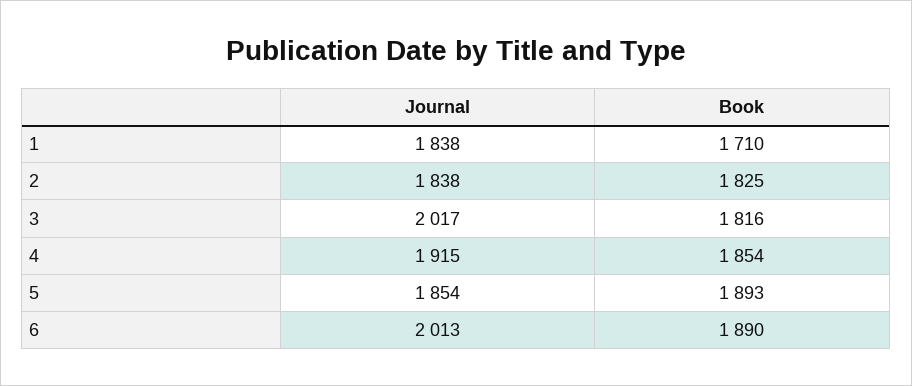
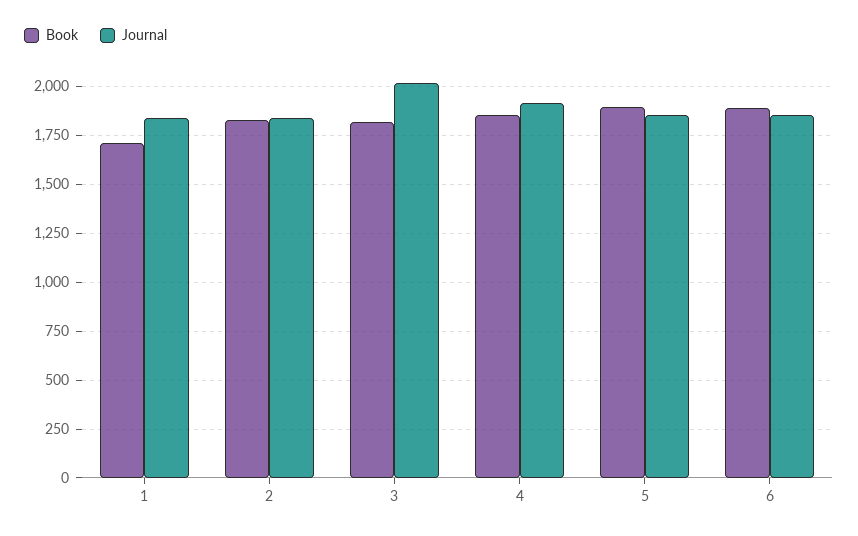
  {
    "Journal": {
      "1": 1838,
      "2": 1838,
      "3": 2017,
      "4": 1915,
      "5": 1854,
-     "6": 2013
+     "6": 1850
    },
    "Book": {
      "1": 1710,
      "2": 1825,
      "3": 1816,
      "4": 1854,
      "5": 1893,
      "6": 1890
    }
  }

